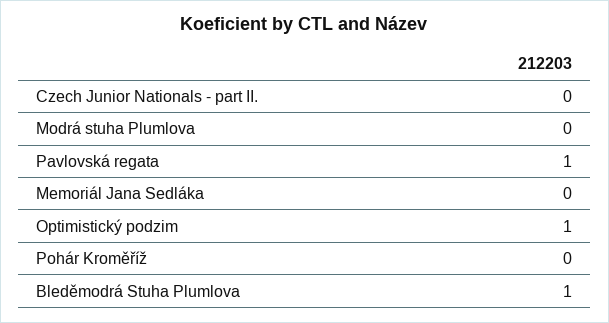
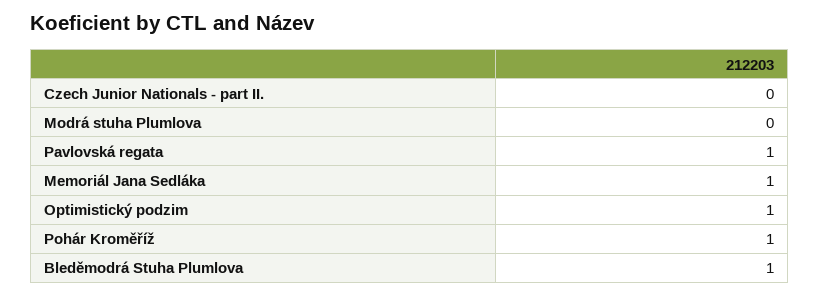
  {
    "Czech Junior Nationals - part II.": 0,
    "Modrá stuha Plumlova": 0,
    "Pavlovská regata": 1,
-   "Memoriál Jana Sedláka": 0,
+   "Memoriál Jana Sedláka": 1,
    "Optimistický podzim": 1,
-   "Pohár Kroměříž": 0,
+   "Pohár Kroměříž": 1,
    "Bleděmodrá Stuha Plumlova": 1
  }

